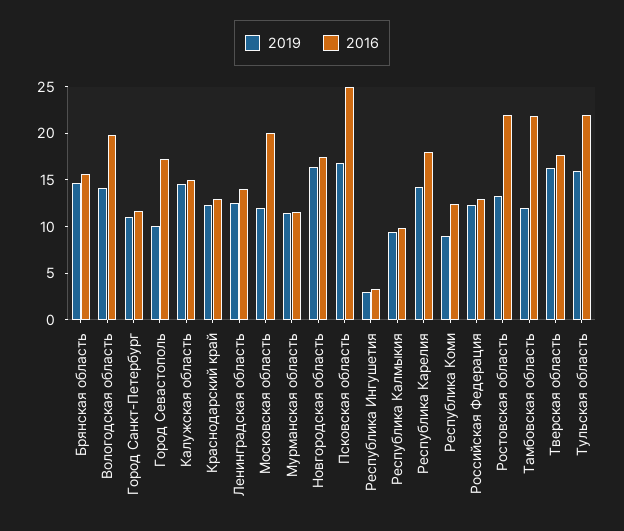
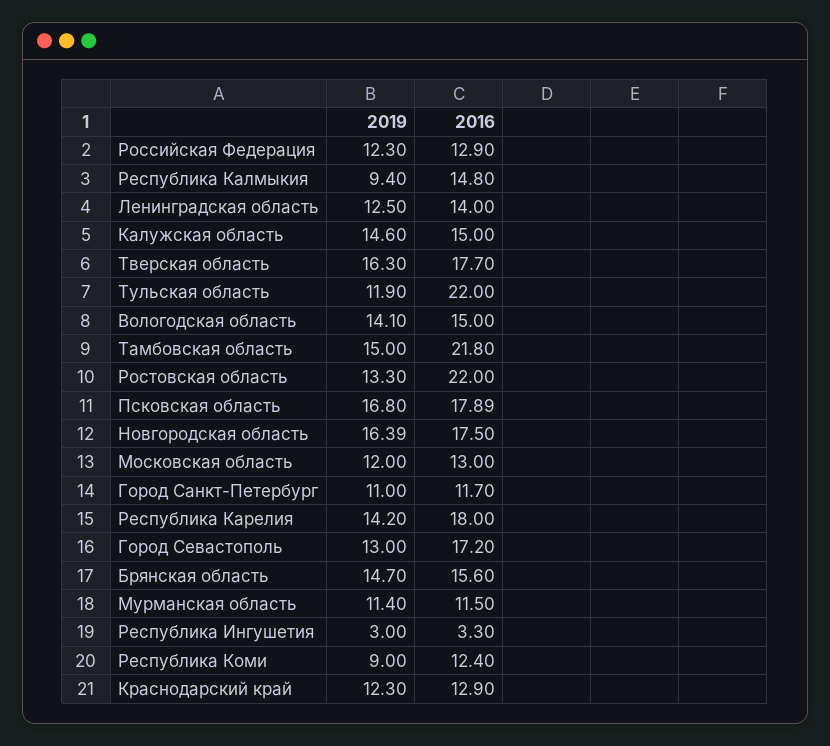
  {
    "2019": {
      "Брянская область": 14.7,
      "Вологодская область": 14.1,
      "Город Санкт-Петербург": 11,
-     "Город Севастополь": 10,
+     "Город Севастополь": 13,
      "Калужская область": 14.6,
      "Краснодарский край": 12.3,
      "Ленинградская область": 12.5,
      "Московская область": 12,
      "Мурманская область": 11.4,
      "Новгородская область": 16.39,
      "Псковская область": 16.8,
      "Республика Ингушетия": 3,
      "Республика Калмыкия": 9.4,
      "Республика Карелия": 14.2,
      "Республика Коми": 9,
      "Российская Федерация": 12.3,
      "Ростовская область": 13.3,
-     "Тамбовская область": 12,
+     "Тамбовская область": 15,
      "Тверская область": 16.3,
-     "Тульская область": 16
+     "Тульская область": 11.9
    },
    "2016": {
      "Брянская область": 15.6,
-     "Вологодская область": 20,
+     "Вологодская область": 15,
      "Город Санкт-Петербург": 11.7,
      "Город Севастополь": 17.2,
      "Калужская область": 15,
      "Краснодарский край": 12.9,
      "Ленинградская область": 14,
-     "Московская область": 20,
+     "Московская область": 13,
      "Мурманская область": 11.5,
      "Новгородская область": 17.5,
-     "Псковская область": 25,
+     "Псковская область": 17.89,
      "Республика Ингушетия": 3.3,
-     "Республика Калмыкия": 10,
+     "Республика Калмыкия": 14.8,
      "Республика Карелия": 18,
      "Республика Коми": 12.4,
      "Российская Федерация": 12.9,
      "Ростовская область": 22,
      "Тамбовская область": 21.8,
      "Тверская область": 17.7,
      "Тульская область": 22
    }
  }

